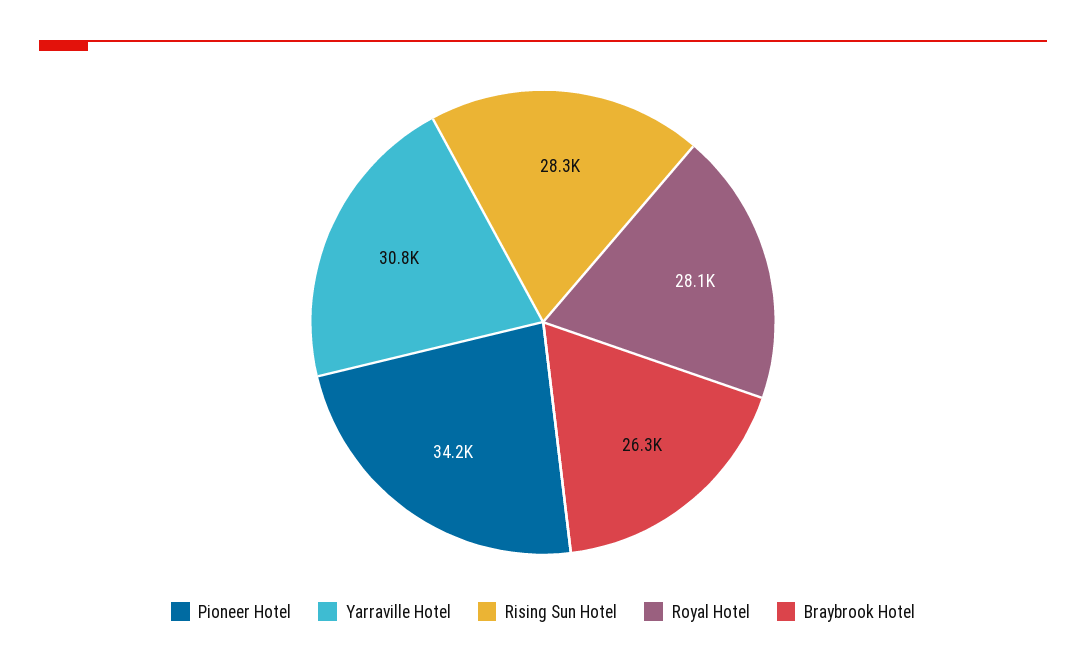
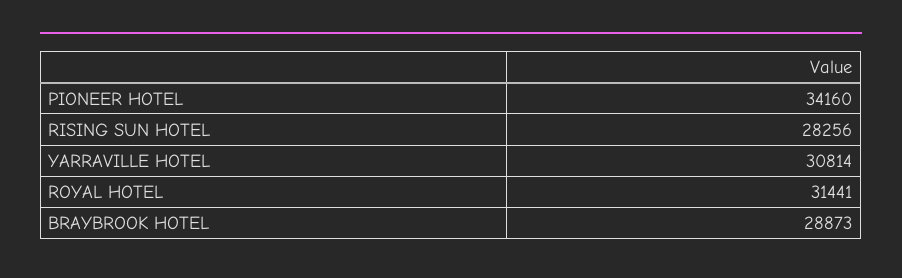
  {
    "Pioneer Hotel": 34160,
    "Yarraville Hotel": 30814,
    "Rising Sun Hotel": 28256,
-   "Royal Hotel": 28100,
+   "Royal Hotel": 31441,
-   "Braybrook Hotel": 26300
+   "Braybrook Hotel": 28873
  }

